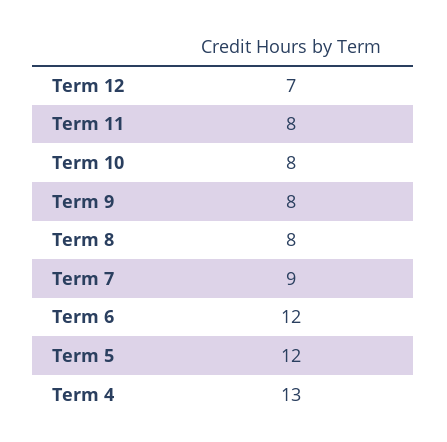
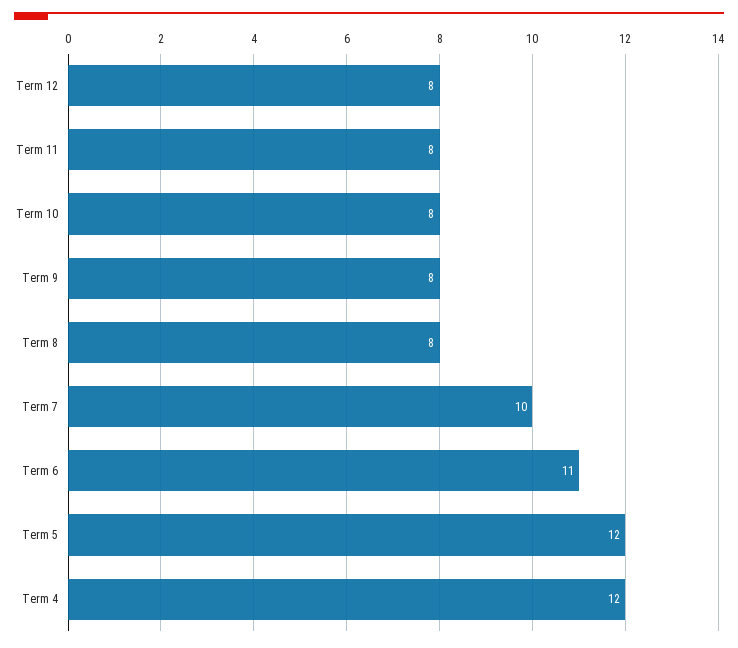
  {
-   "Term 12": 7,
+   "Term 12": 8,
    "Term 11": 8,
    "Term 10": 8,
    "Term 9": 8,
    "Term 8": 8,
-   "Term 7": 9,
+   "Term 7": 10,
-   "Term 6": 12,
+   "Term 6": 11,
    "Term 5": 12,
-   "Term 4": 13
+   "Term 4": 12
  }

